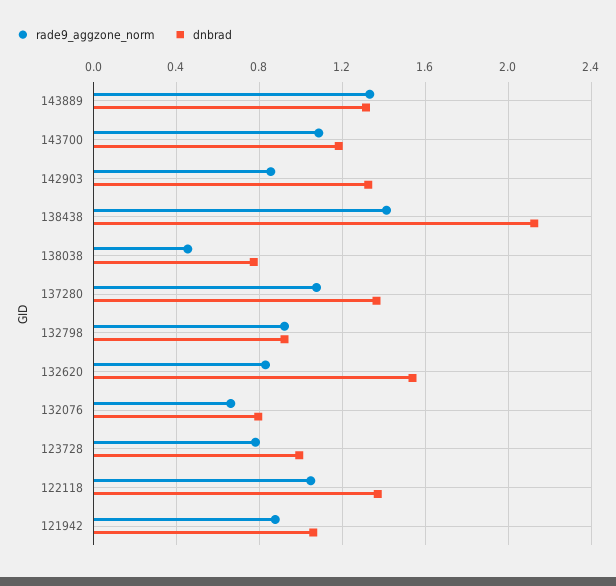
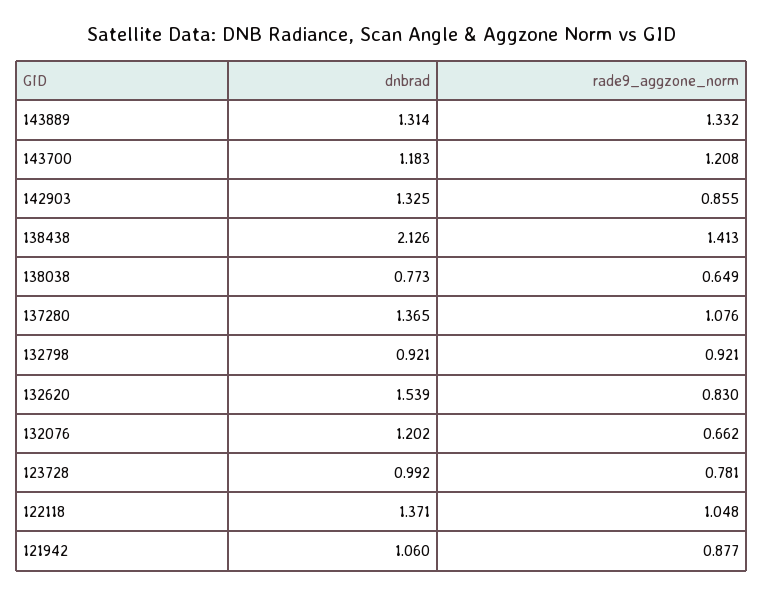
  {
    "rade9_aggzone_norm": {
      "143889": 1.332,
-     "143700": 1.1,
+     "143700": 1.208,
      "142903": 0.855,
      "138438": 1.413,
-     "138038": 0.45,
+     "138038": 0.649,
      "137280": 1.076,
      "132798": 0.921,
      "132620": 0.83,
      "132076": 0.662,
      "123728": 0.781,
      "122118": 1.048,
      "121942": 0.877
    },
    "dnbrad": {
      "143889": 1.314,
      "143700": 1.183,
      "142903": 1.325,
      "138438": 2.126,
      "138038": 0.773,
      "137280": 1.365,
      "132798": 0.921,
      "132620": 1.539,
-     "132076": 0.8,
+     "132076": 1.202,
      "123728": 0.992,
      "122118": 1.371,
      "121942": 1.06
    }
  }

